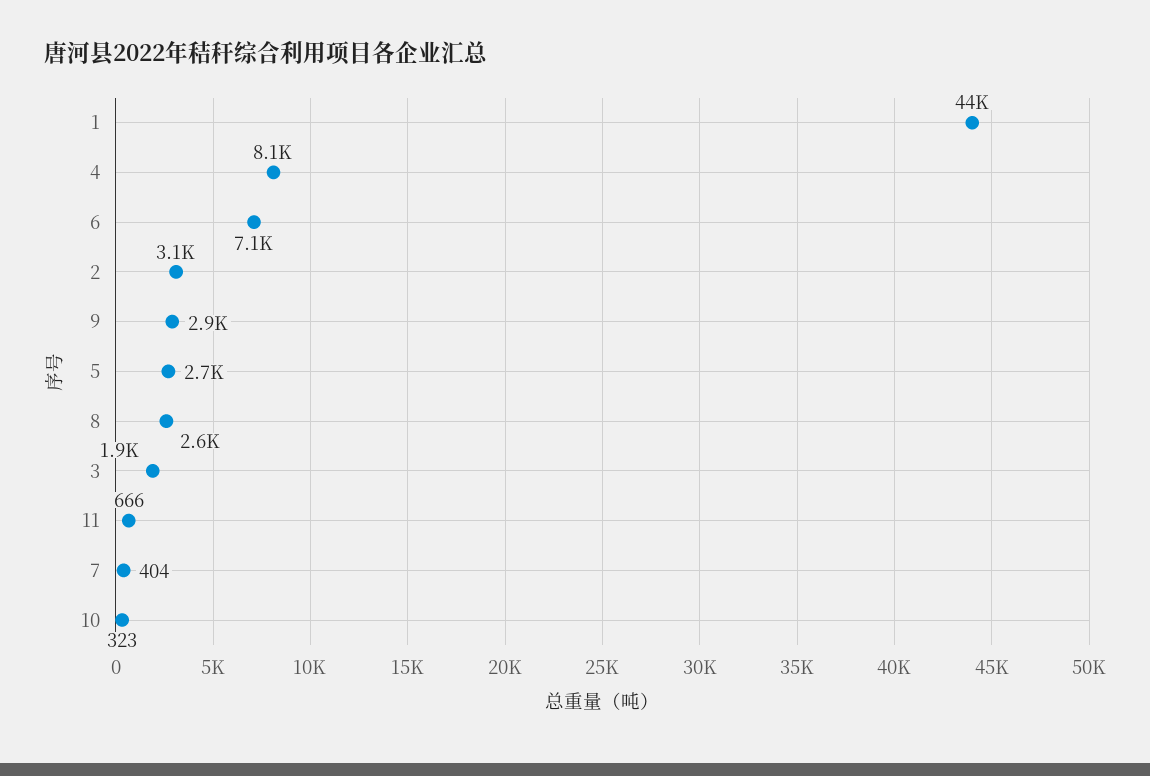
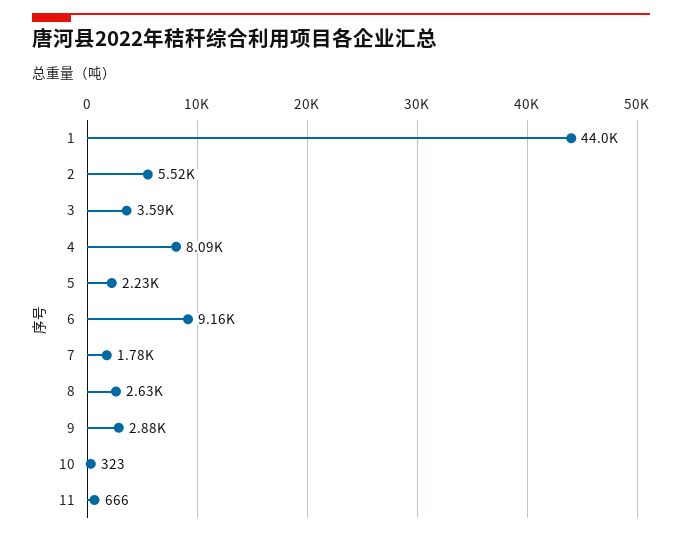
  {
    "1": 44000,
    "4": 8090,
-   "6": 7100,
+   "6": 9160,
-   "2": 3100,
+   "2": 5520,
    "9": 2880,
-   "5": 2700,
+   "5": 2230,
    "8": 2630,
-   "3": 1900,
+   "3": 3590,
    "11": 666,
-   "7": 404,
+   "7": 1780,
    "10": 323
  }

